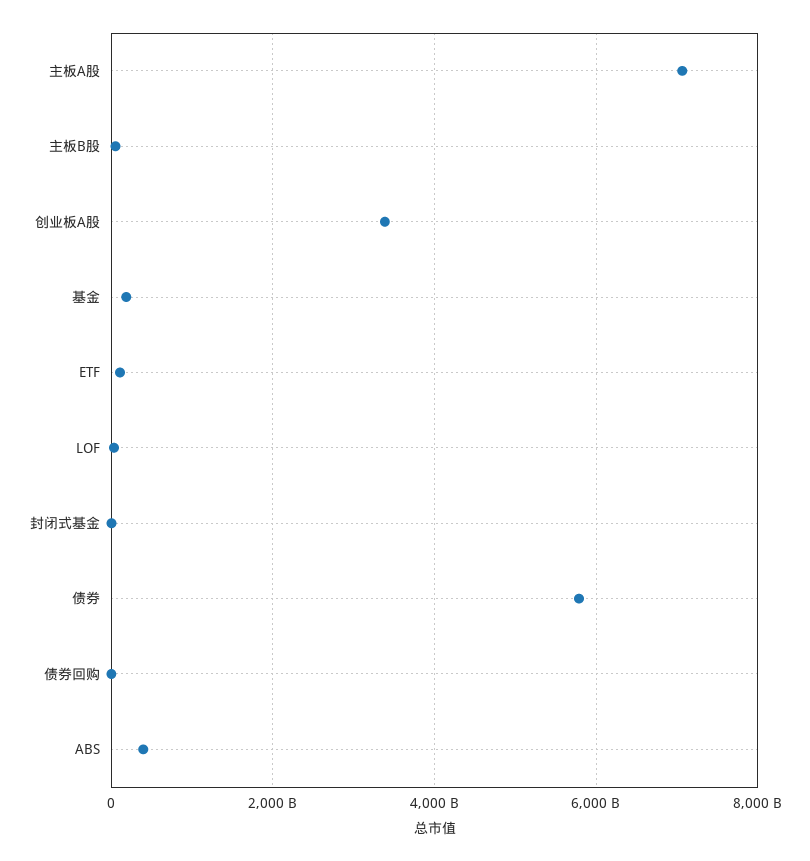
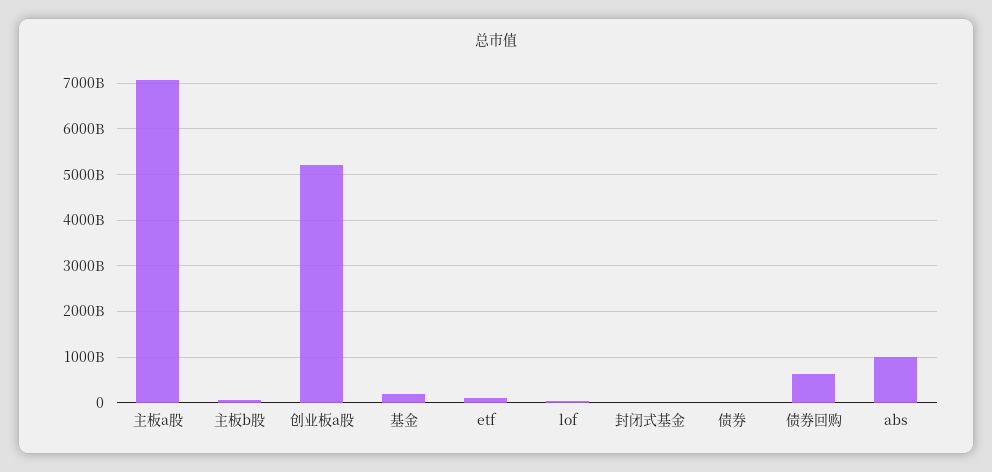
  {
    "主板A股": 7000000000000,
    "主板B股": 0,
-   "创业板A股": 3400000000000,
+   "创业板A股": 5200000000000,
    "基金": 200000000000,
    "ETF": 200000000000,
    "LOF": 0,
    "封闭式基金": 0,
-   "债券": 5800000000000,
+   "债券": 0,
-   "债券回购": 0,
+   "债券回购": 600000000000,
-   "ABS": 400000000000
+   "ABS": 1000000000000
  }

